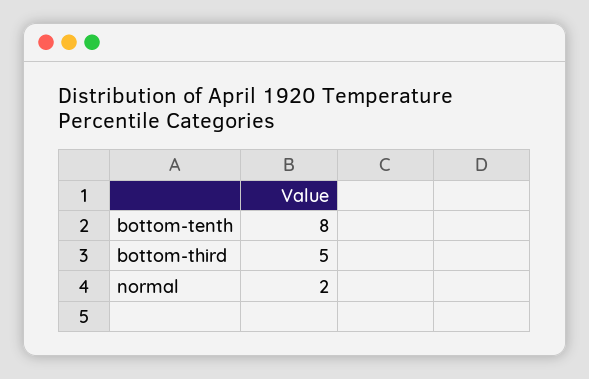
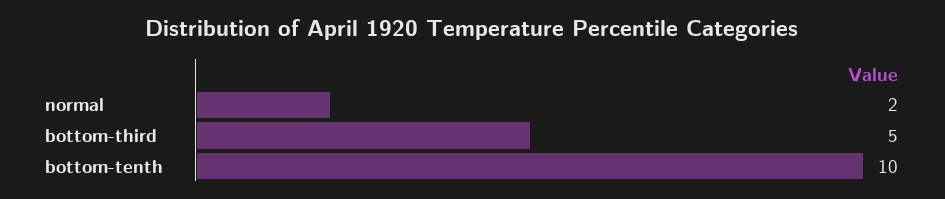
  {
-   "bottom-tenth": 8,
+   "bottom-tenth": 10,
    "bottom-third": 5,
    "normal": 2
  }

